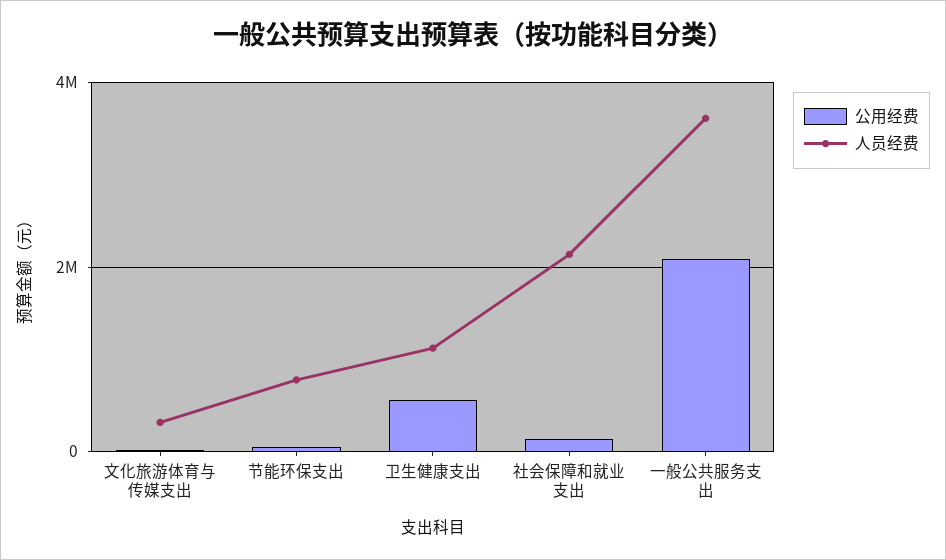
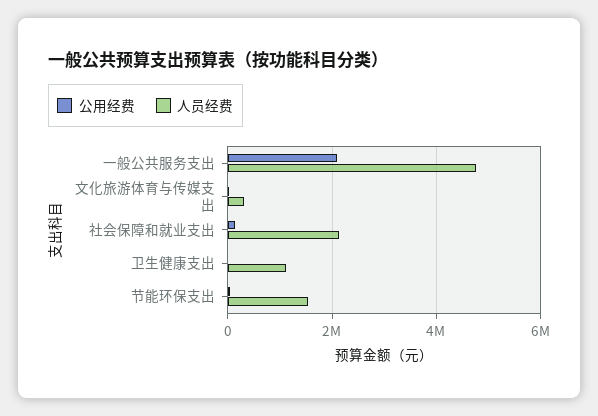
  {
    "公用经费": {
      "文化旅游体育与传媒支出": 0,
      "节能环保支出": 0,
-     "卫生健康支出": 600000,
+     "卫生健康支出": 0,
      "社会保障和就业支出": 200000,
      "一般公共服务支出": 2000000
    },
    "人员经费": {
      "文化旅游体育与传媒支出": 400000,
-     "节能环保支出": 800000,
+     "节能环保支出": 1600000,
      "卫生健康支出": 1200000,
      "社会保障和就业支出": 2200000,
-     "一般公共服务支出": 3600000
+     "一般公共服务支出": 4800000
    }
  }

